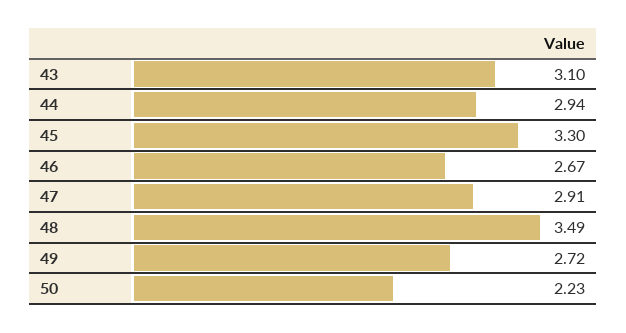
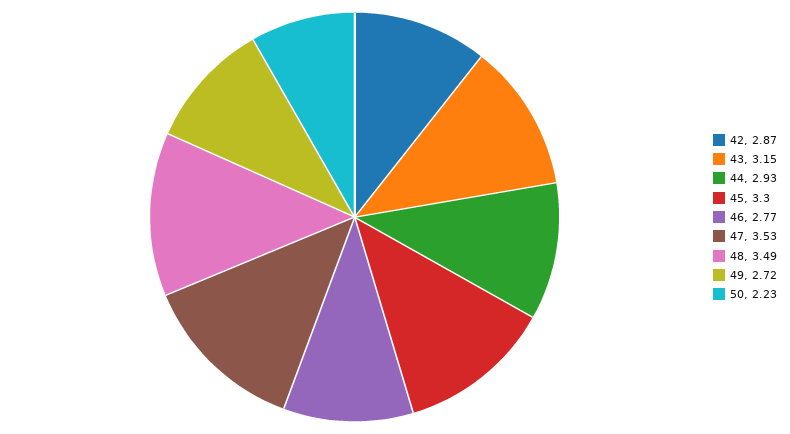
  {
-   "43": 3.1,
+   "43": 3.15,
-   "44": 2.94,
+   "44": 2.93,
    "45": 3.3,
-   "46": 2.67,
+   "46": 2.77,
-   "47": 2.91,
+   "47": 3.53,
    "48": 3.49,
    "49": 2.72,
-   "50": 2.23
+   "50": 2.23,
+   "42": 2.87
  }

